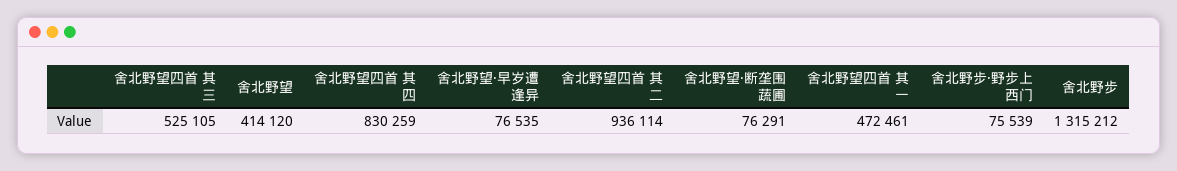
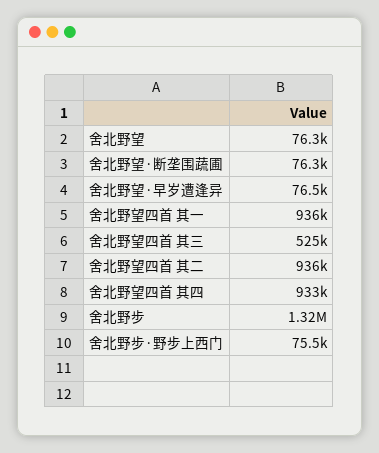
  {
    "舍北野望四首 其三": 525105,
-   "舍北野望": 414120,
+   "舍北野望": 76300,
-   "舍北野望四首 其四": 830259,
+   "舍北野望四首 其四": 933000,
    "舍北野望·早岁遭逢异": 76535,
    "舍北野望四首 其二": 936114,
    "舍北野望·断垄围蔬圃": 76291,
-   "舍北野望四首 其一": 472461,
+   "舍北野望四首 其一": 936000,
    "舍北野步·野步上西门": 75539,
    "舍北野步": 1315212
  }

